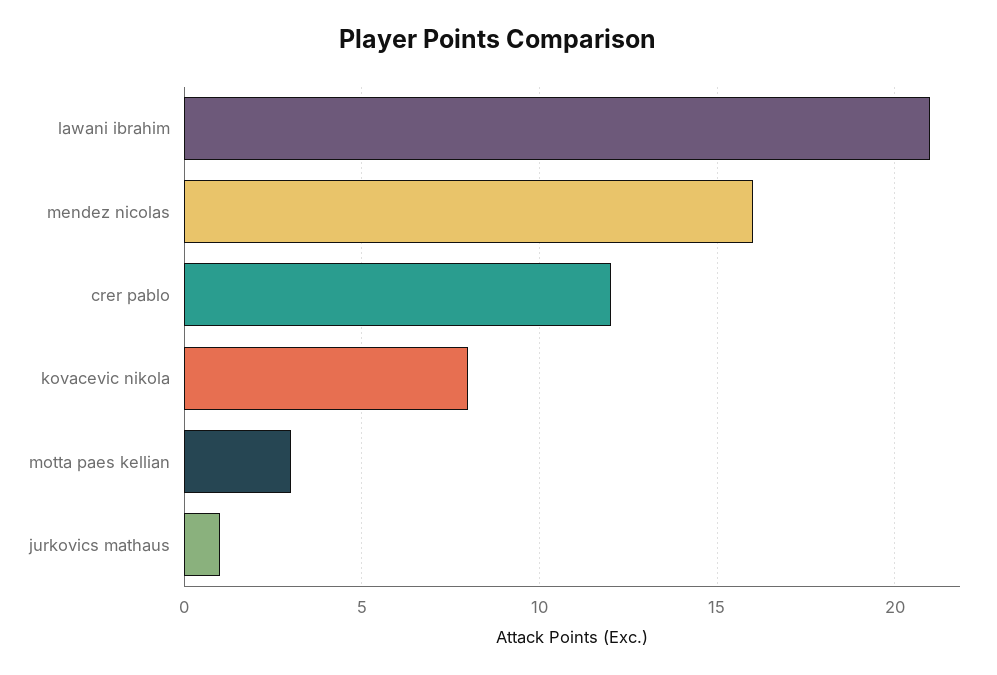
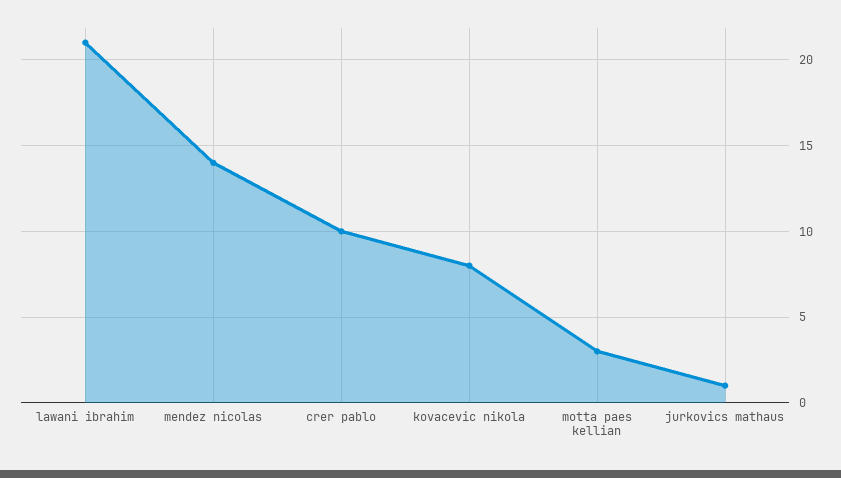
  {
    "lawani ibrahim": 21,
-   "mendez nicolas": 16,
+   "mendez nicolas": 14,
-   "crer pablo": 12,
+   "crer pablo": 10,
    "kovacevic nikola": 8,
    "motta paes kellian": 3,
    "jurkovics mathaus": 1
  }

